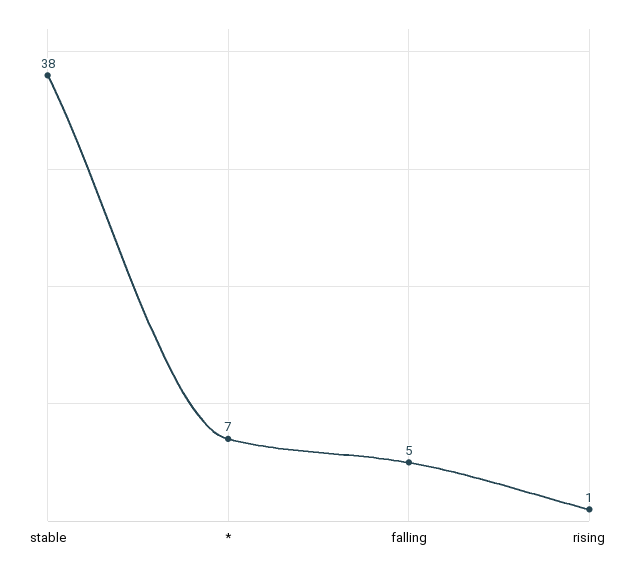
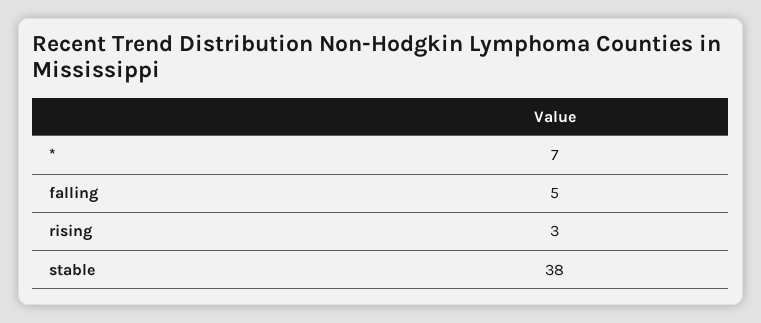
  {
    "stable": 38,
    "*": 7,
    "falling": 5,
-   "rising": 1
+   "rising": 3
  }

